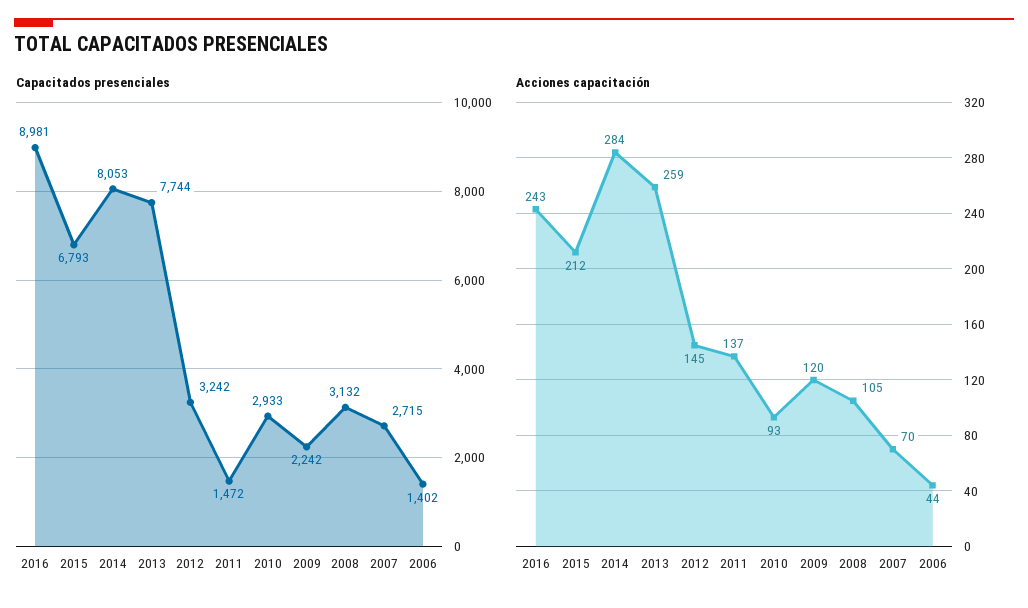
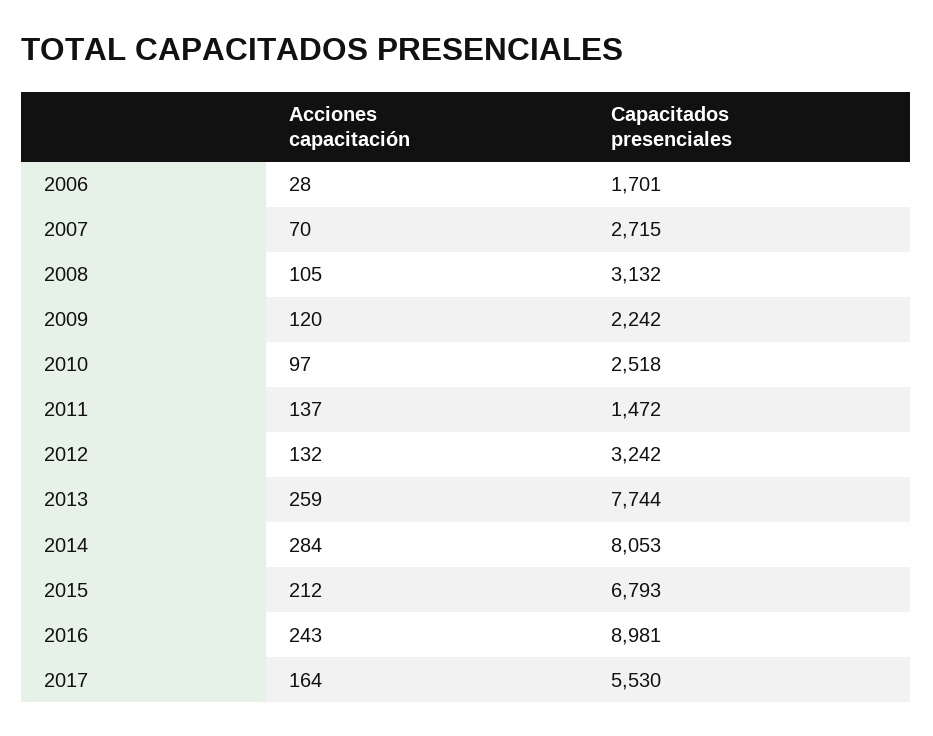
  {
    "Capacitados presenciales": {
      "2016": 8981,
      "2015": 6793,
      "2014": 8053,
      "2013": 7744,
      "2012": 3242,
      "2011": 1472,
-     "2010": 2933,
+     "2010": 2518,
      "2009": 2242,
      "2008": 3132,
      "2007": 2715,
-     "2006": 1402
+     "2006": 1701,
+     "2017": 5530
    },
    "Acciones capacitación": {
      "2016": 243,
      "2015": 212,
      "2014": 284,
      "2013": 259,
-     "2012": 145,
+     "2012": 132,
      "2011": 137,
-     "2010": 93,
+     "2010": 97,
      "2009": 120,
      "2008": 105,
      "2007": 70,
-     "2006": 44
+     "2006": 28,
+     "2017": 164
    }
  }

